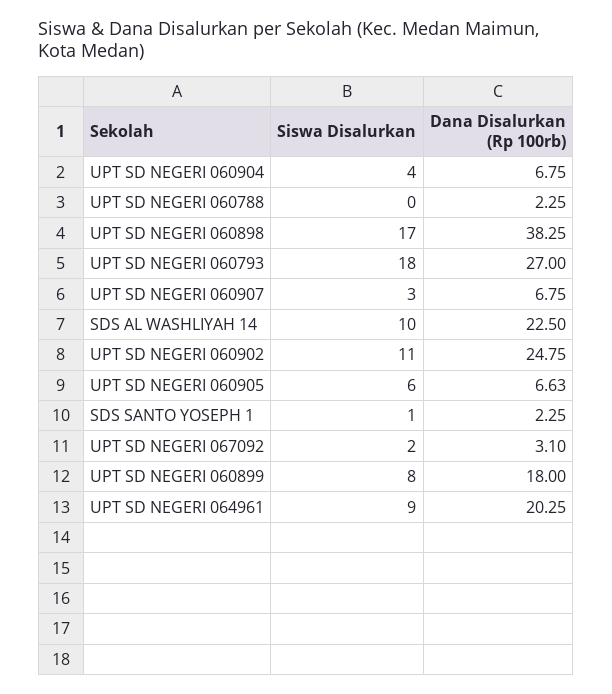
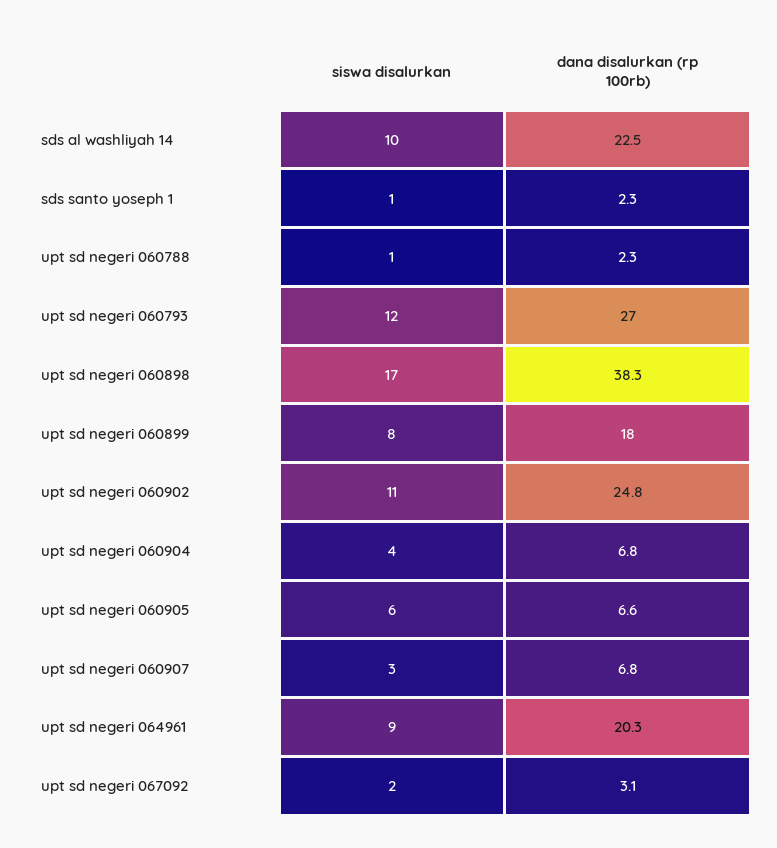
  {
    "Siswa Disalurkan": {
      "UPT SD NEGERI 060904": 4,
-     "UPT SD NEGERI 060788": 0,
+     "UPT SD NEGERI 060788": 1,
      "UPT SD NEGERI 060898": 17,
-     "UPT SD NEGERI 060793": 18,
+     "UPT SD NEGERI 060793": 12,
      "UPT SD NEGERI 060907": 3,
      "SDS AL WASHLIYAH 14": 10,
      "UPT SD NEGERI 060902": 11,
      "UPT SD NEGERI 060905": 6,
      "SDS SANTO YOSEPH 1": 1,
      "UPT SD NEGERI 067092": 2,
      "UPT SD NEGERI 060899": 8,
      "UPT SD NEGERI 064961": 9
    },
    "Dana Disalurkan (Rp 100rb)": {
      "UPT SD NEGERI 060904": 6.75,
      "UPT SD NEGERI 060788": 2.25,
      "UPT SD NEGERI 060898": 38.25,
      "UPT SD NEGERI 060793": 27,
      "UPT SD NEGERI 060907": 6.75,
      "SDS AL WASHLIYAH 14": 22.5,
      "UPT SD NEGERI 060902": 24.75,
      "UPT SD NEGERI 060905": 6.63,
      "SDS SANTO YOSEPH 1": 2.25,
      "UPT SD NEGERI 067092": 3.1,
      "UPT SD NEGERI 060899": 18,
      "UPT SD NEGERI 064961": 20.25
    }
  }

